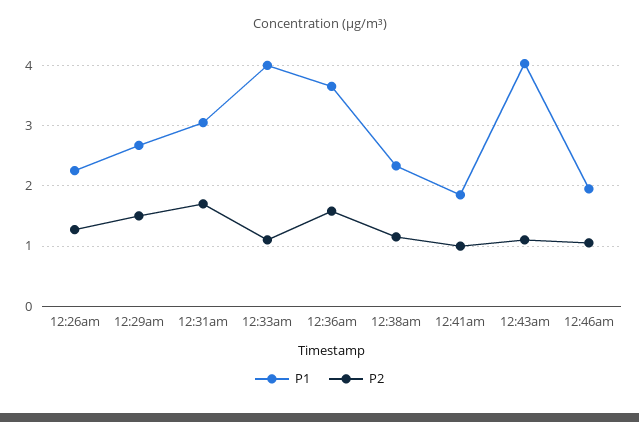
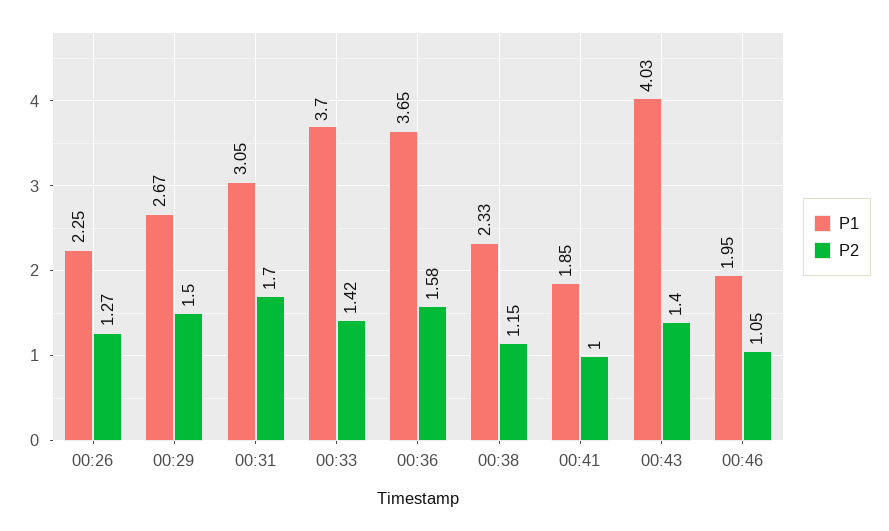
  {
    "P1": {
      "12:26am": 2.25,
      "12:29am": 2.67,
      "12:31am": 3.05,
-     "12:33am": 4,
+     "12:33am": 3.7,
      "12:36am": 3.65,
      "12:38am": 2.33,
      "12:41am": 1.85,
      "12:43am": 4.03,
      "12:46am": 1.95
    },
    "P2": {
      "12:26am": 1.27,
      "12:29am": 1.5,
      "12:31am": 1.7,
-     "12:33am": 1.1,
+     "12:33am": 1.42,
      "12:36am": 1.58,
      "12:38am": 1.15,
      "12:41am": 1,
-     "12:43am": 1.1,
+     "12:43am": 1.4,
      "12:46am": 1.05
    }
  }

